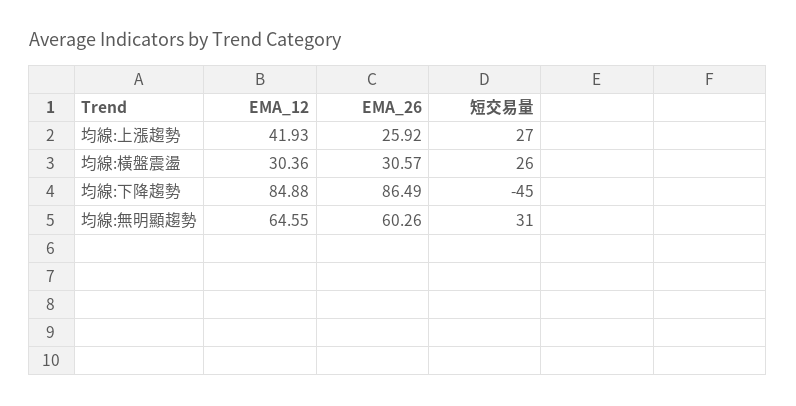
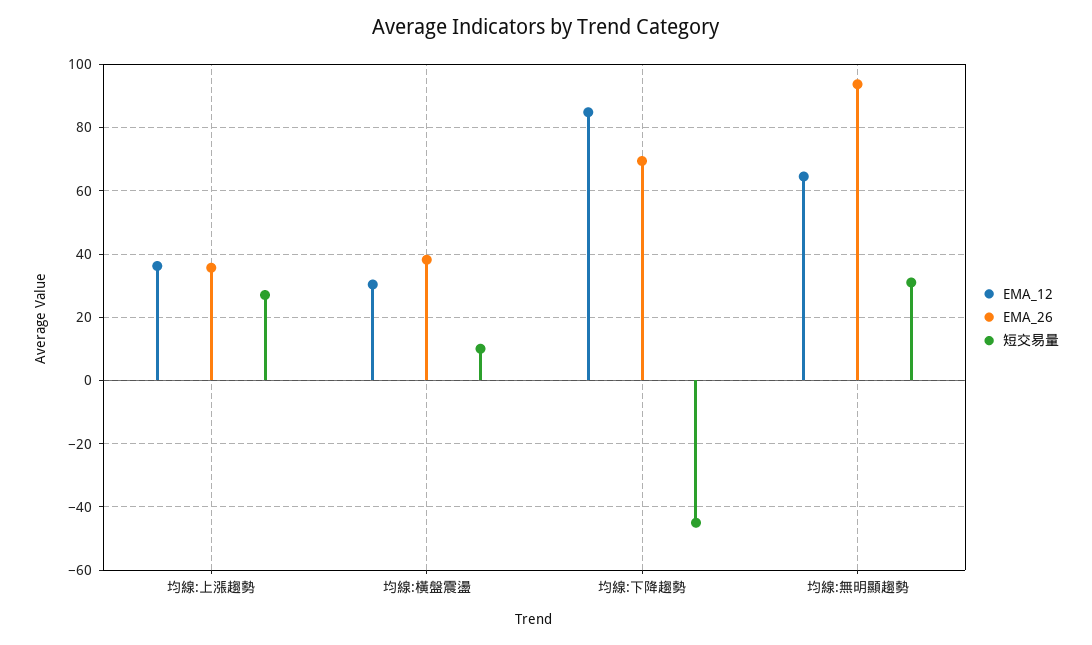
  {
    "EMA_12": {
-     "均線:上漲趨勢": 41.93,
+     "均線:上漲趨勢": 36,
      "均線:橫盤震盪": 30.36,
      "均線:下降趨勢": 84.88,
      "均線:無明顯趨勢": 64.55
    },
    "EMA_26": {
-     "均線:上漲趨勢": 25.92,
+     "均線:上漲趨勢": 36,
-     "均線:橫盤震盪": 30.57,
+     "均線:橫盤震盪": 38,
-     "均線:下降趨勢": 86.49,
+     "均線:下降趨勢": 70,
-     "均線:無明顯趨勢": 60.26
+     "均線:無明顯趨勢": 94
    },
    "短交易量": {
      "均線:上漲趨勢": 27,
-     "均線:橫盤震盪": 26,
+     "均線:橫盤震盪": 10,
      "均線:下降趨勢": -45,
      "均線:無明顯趨勢": 31
    }
  }

